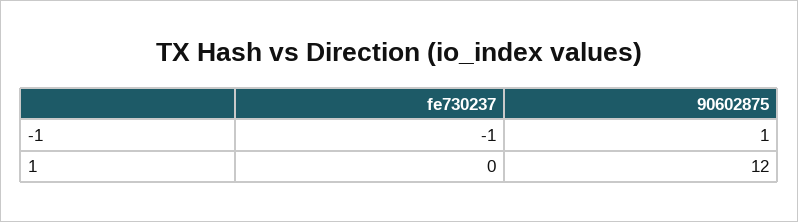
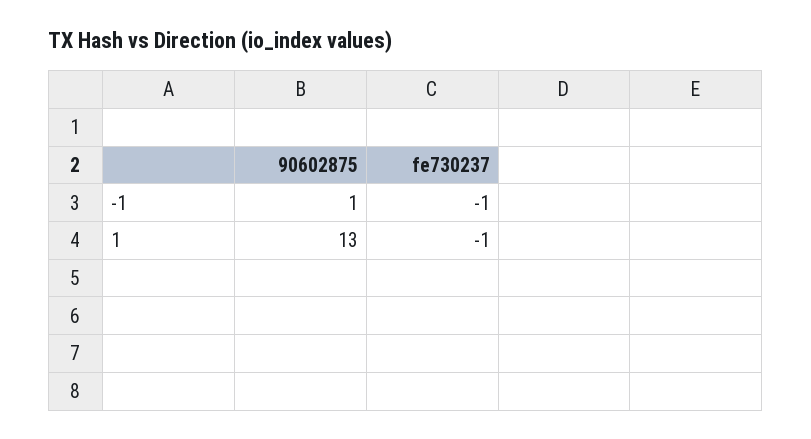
  {
    "fe730237": {
      "-1": -1,
-     "1": 0
+     "1": -1
    },
    "90602875": {
      "-1": 1,
-     "1": 12
+     "1": 13
    }
  }

